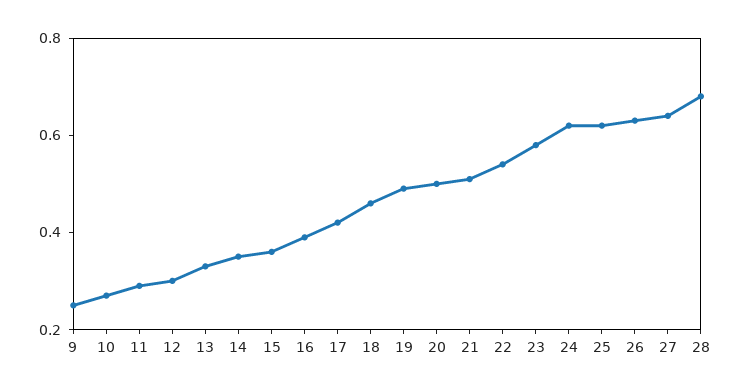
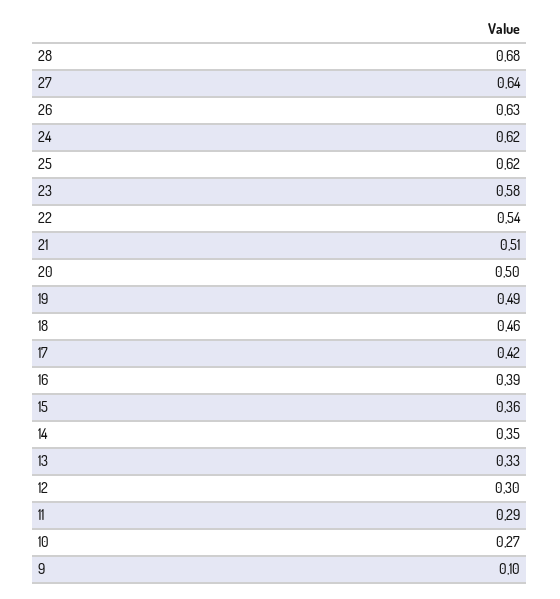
  {
-   "9": 0.25,
+   "9": 0.1,
    "10": 0.27,
    "11": 0.29,
    "12": 0.3,
    "13": 0.33,
    "14": 0.35,
    "15": 0.36,
    "16": 0.39,
    "17": 0.42,
    "18": 0.46,
    "19": 0.49,
    "20": 0.5,
    "21": 0.51,
    "22": 0.54,
    "23": 0.58,
    "24": 0.62,
    "25": 0.62,
    "26": 0.63,
    "27": 0.64,
    "28": 0.68
  }

